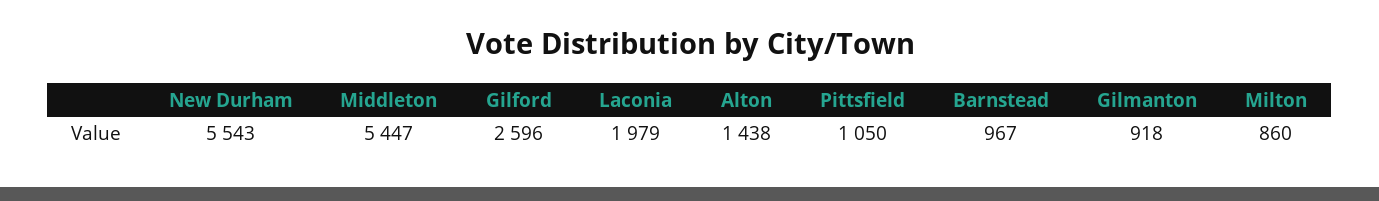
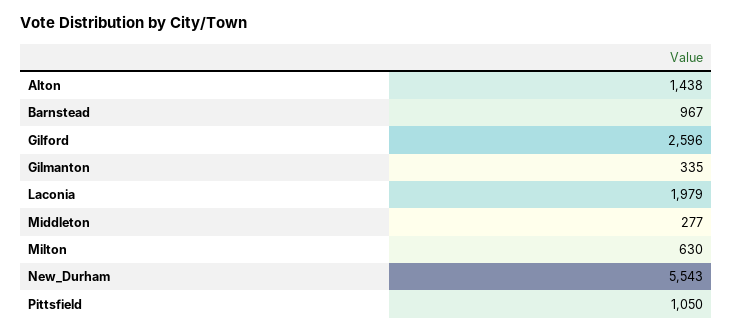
  {
    "New Durham": 5543,
-   "Middleton": 5447,
+   "Middleton": 277,
    "Gilford": 2596,
    "Laconia": 1979,
    "Alton": 1438,
    "Pittsfield": 1050,
    "Barnstead": 967,
-   "Gilmanton": 918,
+   "Gilmanton": 335,
-   "Milton": 860
+   "Milton": 630
  }

